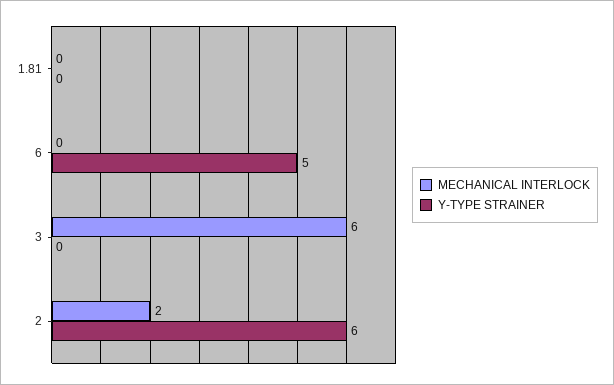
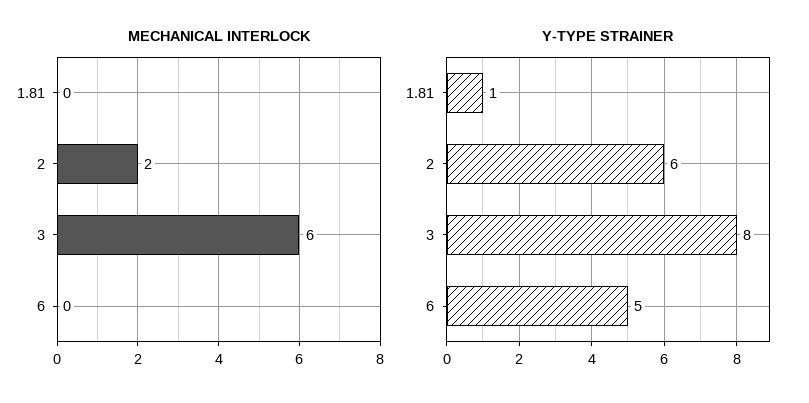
  {
    "MECHANICAL INTERLOCK": {
      "1.81": 0,
      "6": 0,
      "3": 6,
      "2": 2
    },
    "Y-TYPE STRAINER": {
-     "1.81": 0,
+     "1.81": 1,
      "6": 5,
-     "3": 0,
+     "3": 8,
      "2": 6
    }
  }

